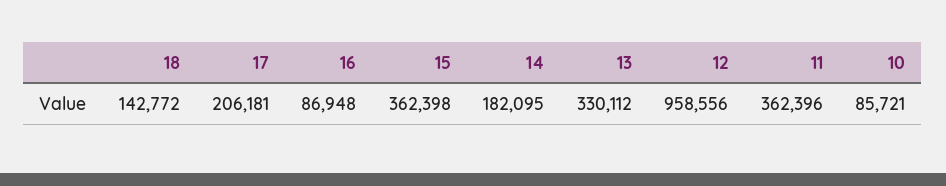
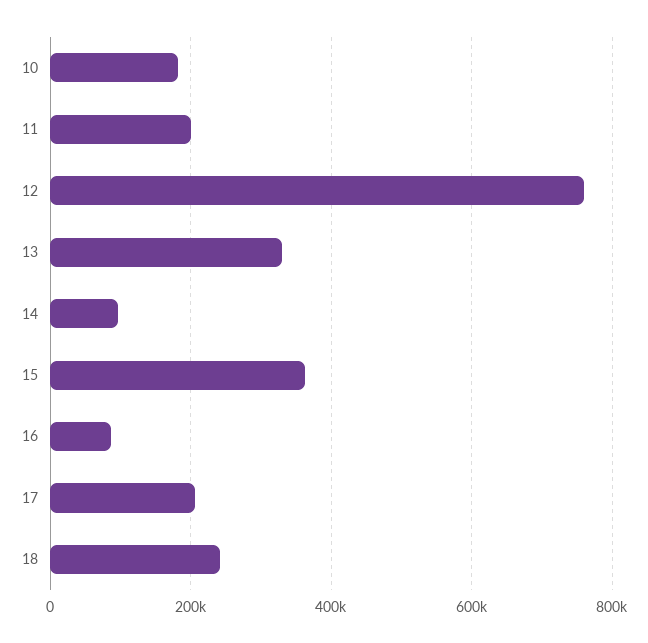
  {
-   "18": 142772,
+   "18": 240000,
    "17": 206181,
    "16": 86948,
    "15": 362398,
-   "14": 182095,
+   "14": 100000,
    "13": 330112,
-   "12": 958556,
+   "12": 760000,
-   "11": 362396,
+   "11": 200000,
-   "10": 85721
+   "10": 180000
  }

